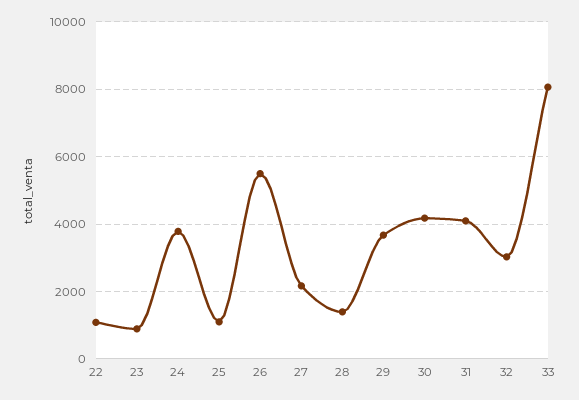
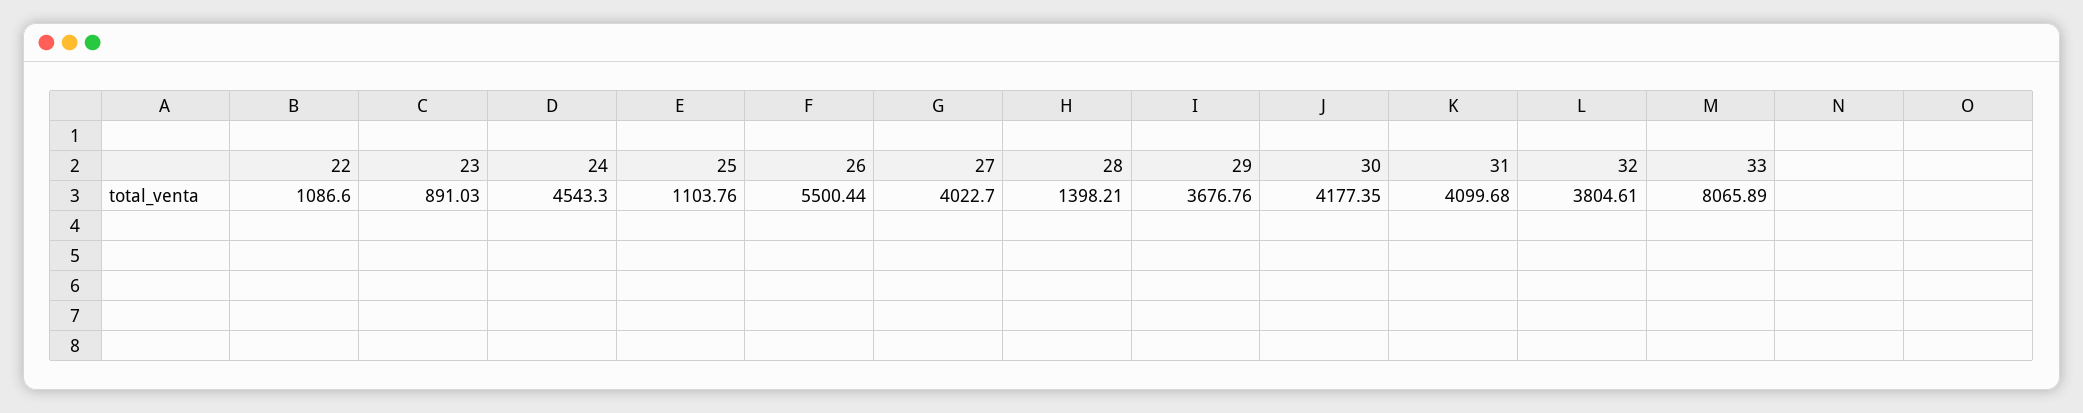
  {
    "22": 1086.6,
    "23": 891.03,
-   "24": 3800,
+   "24": 4543.3,
    "25": 1103.76,
    "26": 5500.44,
-   "27": 2200,
+   "27": 4022.7,
    "28": 1398.21,
    "29": 3676.76,
    "30": 4177.35,
    "31": 4099.68,
-   "32": 3000,
+   "32": 3804.61,
    "33": 8065.89
  }

